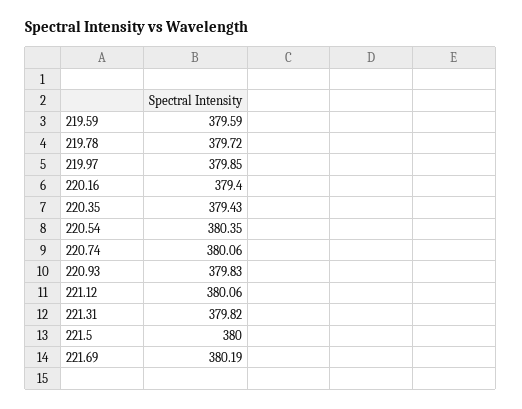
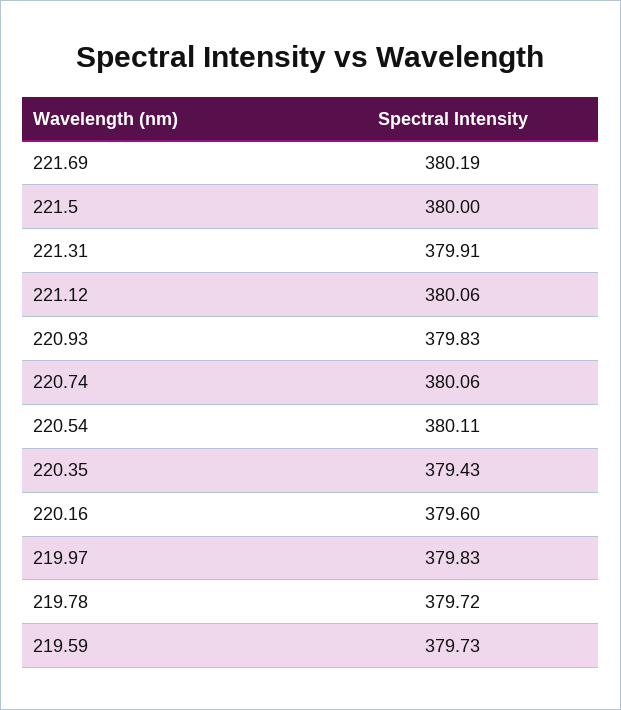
  {
-   "219.59": 379.59,
+   "219.59": 379.73,
    "219.78": 379.72,
-   "219.97": 379.85,
+   "219.97": 379.83,
-   "220.16": 379.4,
+   "220.16": 379.6,
    "220.35": 379.43,
-   "220.54": 380.35,
+   "220.54": 380.11,
    "220.74": 380.06,
    "220.93": 379.83,
    "221.12": 380.06,
-   "221.31": 379.82,
+   "221.31": 379.91,
    "221.5": 380,
    "221.69": 380.19
  }

